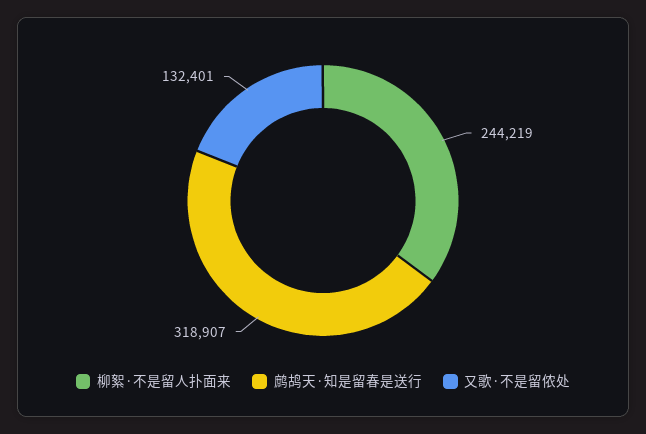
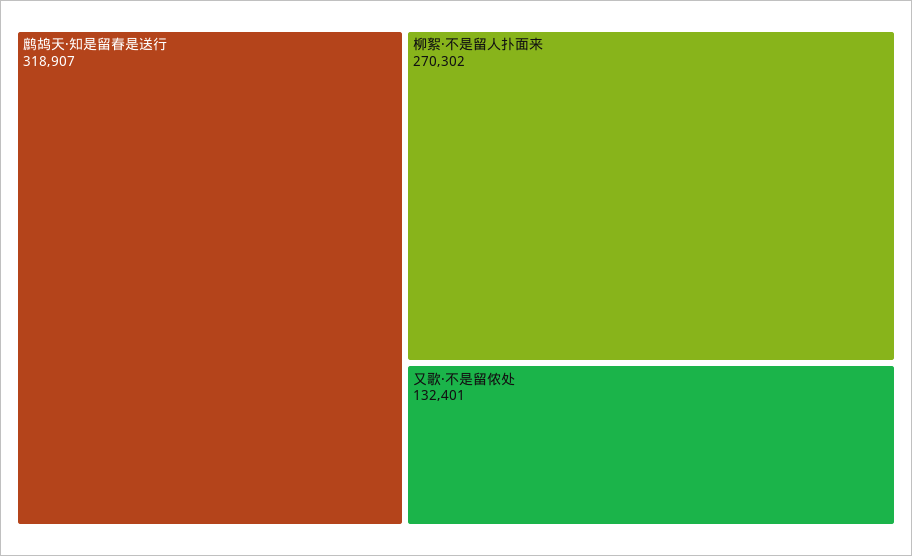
  {
-   "柳絮·不是留人扑面来": 244219,
+   "柳絮·不是留人扑面来": 270302,
    "鹧鸪天·知是留春是送行": 318907,
    "又歌·不是留侬处": 132401
  }

